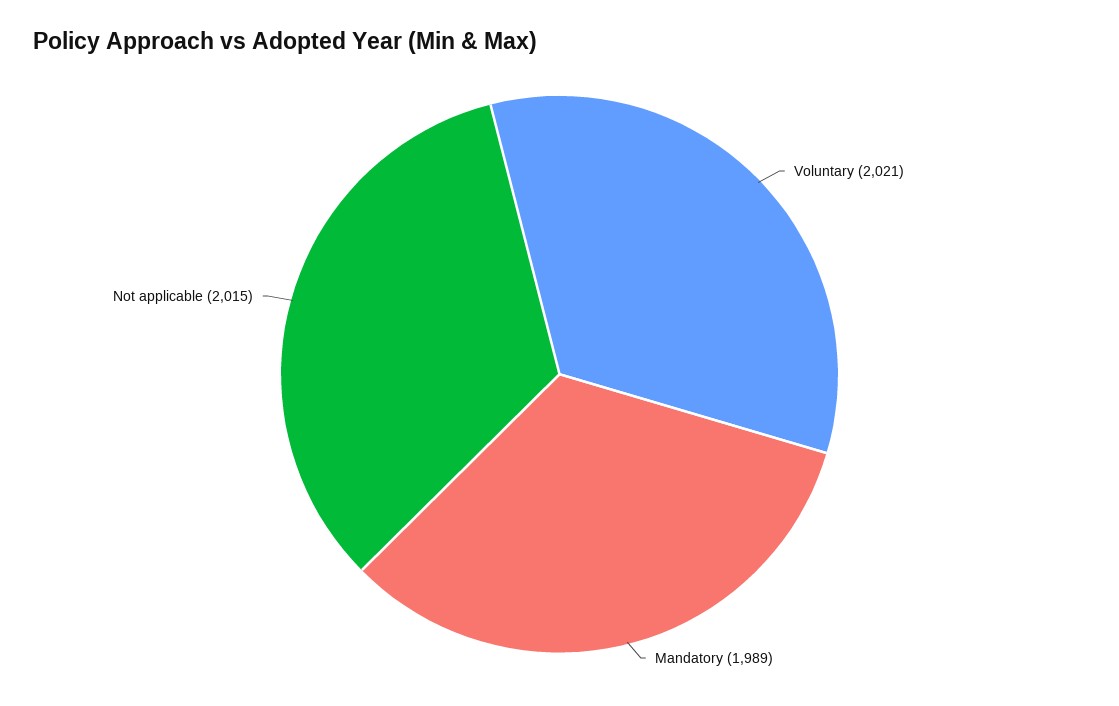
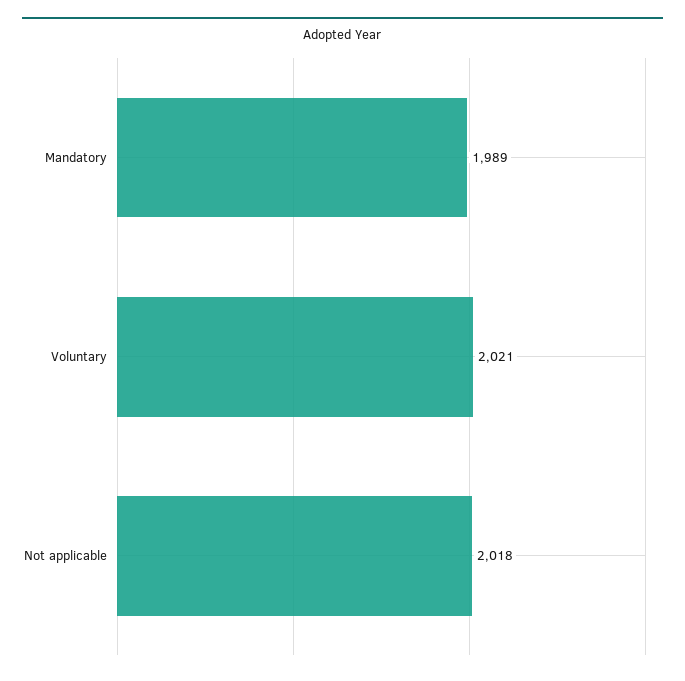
  {
    "Voluntary": 2021,
    "Mandatory": 1989,
-   "Not applicable": 2015
+   "Not applicable": 2018
  }

